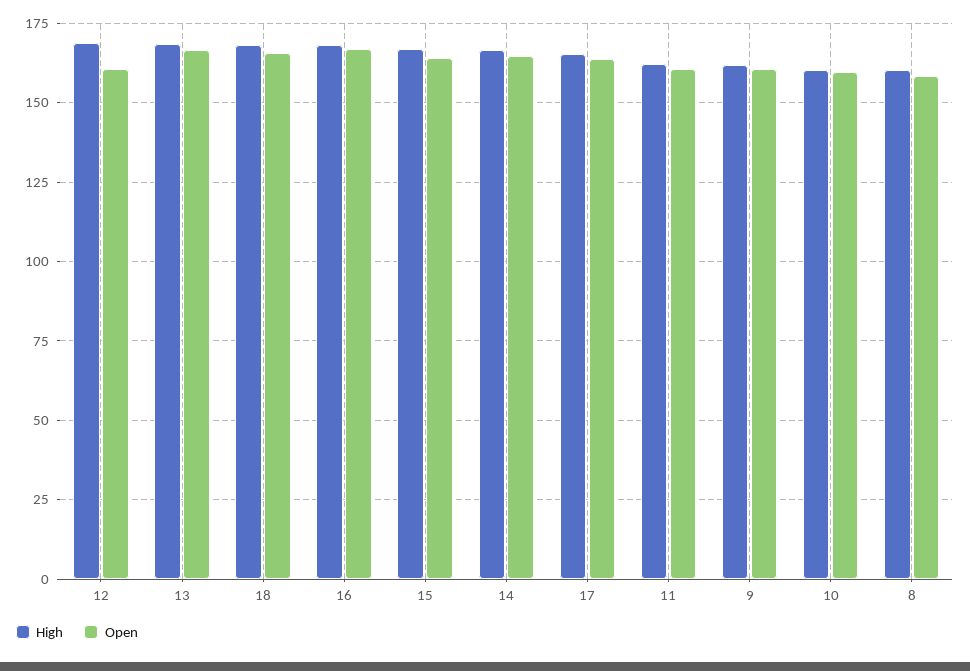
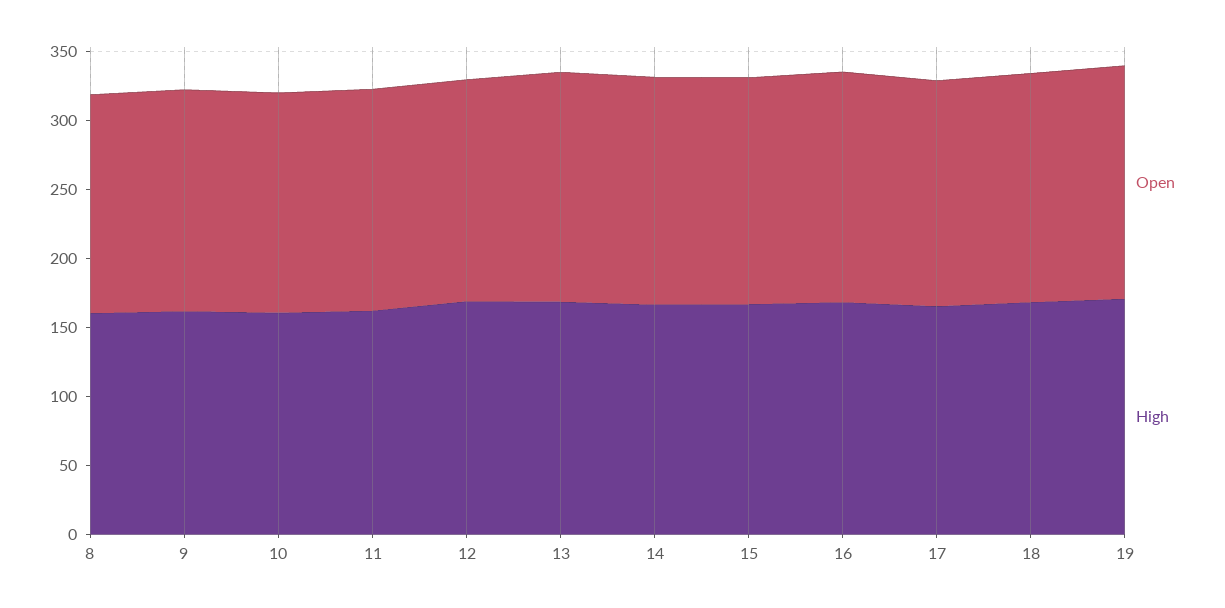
  {
    "High": {
      "12": 170,
      "13": 167.5,
      "18": 167.5,
      "16": 167.5,
      "15": 167.5,
      "14": 167.5,
      "17": 165,
      "11": 162.5,
      "9": 162.5,
      "10": 160,
-     "8": 160
+     "8": 160,
+     "19": 170
    },
    "Open": {
      "12": 160,
      "13": 167.5,
      "18": 165,
      "16": 167.5,
      "15": 165,
      "14": 165,
      "17": 162.5,
      "11": 160,
      "9": 160,
      "10": 160,
-     "8": 157.5
+     "8": 157.5,
+     "19": 170
    }
  }

